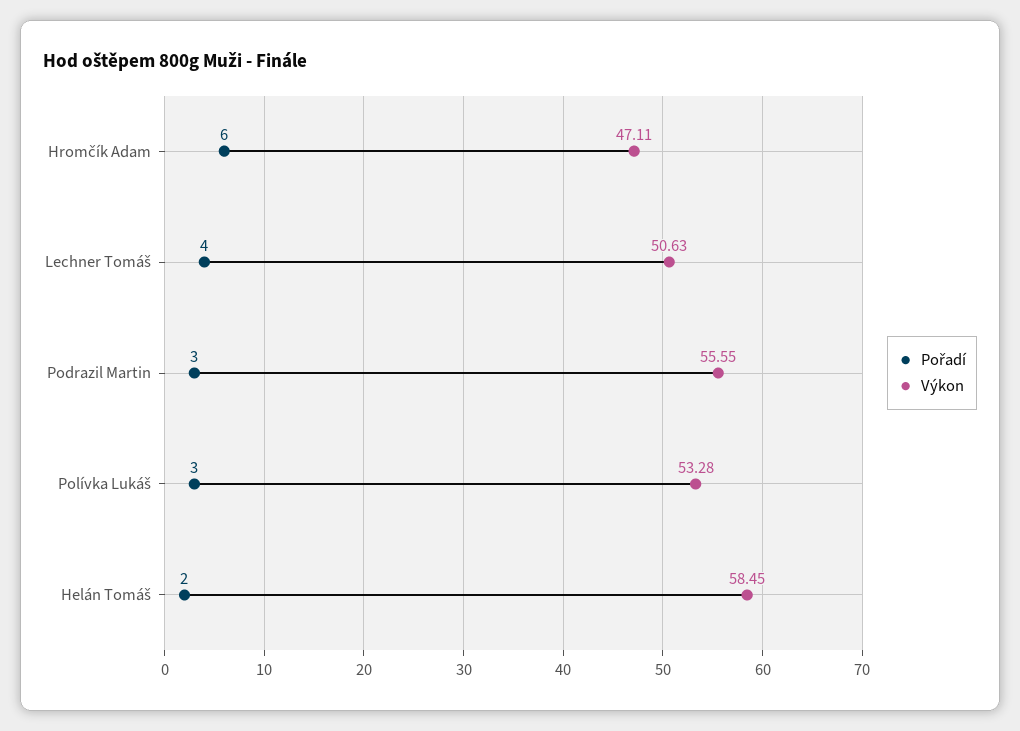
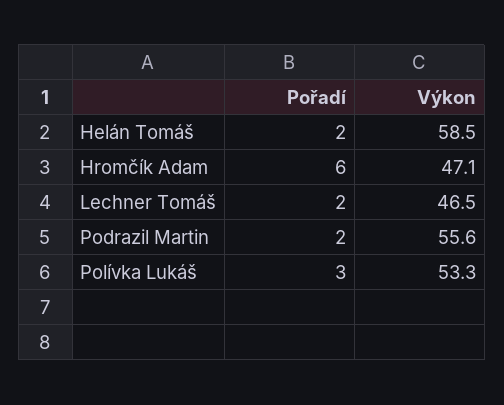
  {
    "Pořadí": {
      "Hromčík Adam": 6,
-     "Lechner Tomáš": 4,
+     "Lechner Tomáš": 2,
-     "Podrazil Martin": 3,
+     "Podrazil Martin": 2,
      "Polívka Lukáš": 3,
      "Helán Tomáš": 2
    },
    "Výkon": {
      "Hromčík Adam": 47.11,
-     "Lechner Tomáš": 50.63,
+     "Lechner Tomáš": 46.5,
      "Podrazil Martin": 55.55,
      "Polívka Lukáš": 53.28,
      "Helán Tomáš": 58.45
    }
  }

